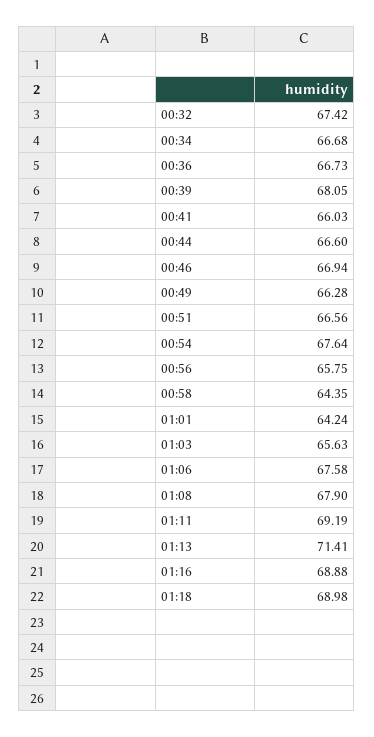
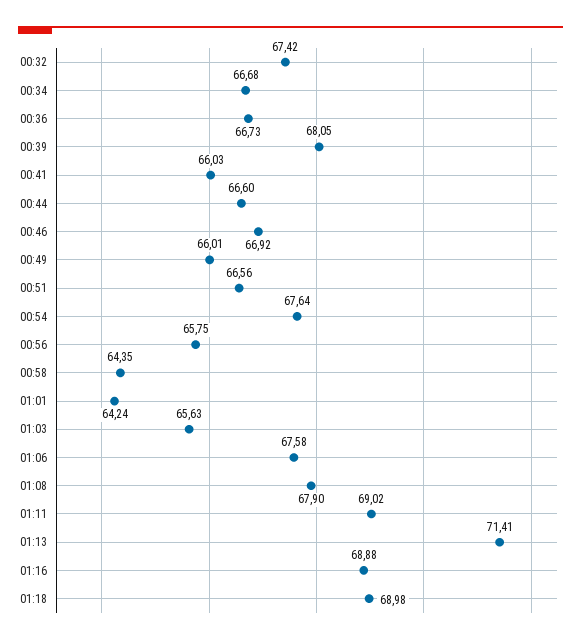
  {
    "00:32": 67.42,
    "00:34": 66.68,
    "00:36": 66.73,
    "00:39": 68.05,
    "00:41": 66.03,
    "00:44": 66.6,
-   "00:46": 66.94,
+   "00:46": 66.92,
-   "00:49": 66.28,
+   "00:49": 66.01,
    "00:51": 66.56,
    "00:54": 67.64,
    "00:56": 65.75,
    "00:58": 64.35,
    "01:01": 64.24,
    "01:03": 65.63,
    "01:06": 67.58,
    "01:08": 67.9,
-   "01:11": 69.19,
+   "01:11": 69.02,
    "01:13": 71.41,
    "01:16": 68.88,
    "01:18": 68.98
  }

